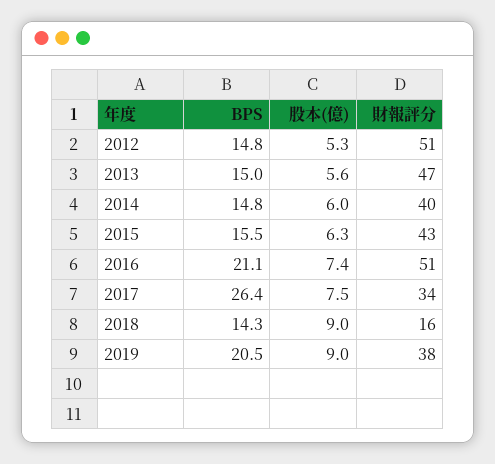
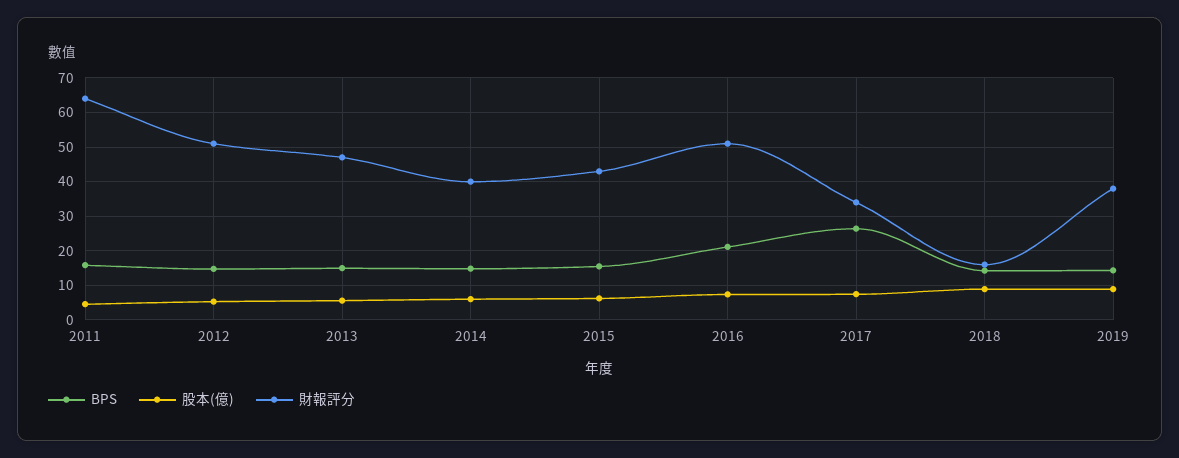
  {
    "BPS": {
      "2012": 14.8,
      "2013": 15,
      "2014": 14.8,
      "2015": 15.5,
      "2016": 21.1,
      "2017": 26.4,
      "2018": 14.3,
-     "2019": 20.5
+     "2019": 14,
+     "2011": 16
    },
    "股本(億)": {
      "2012": 5.3,
      "2013": 5.6,
      "2014": 6,
      "2015": 6.3,
      "2016": 7.4,
      "2017": 7.5,
      "2018": 9,
-     "2019": 9
+     "2019": 9,
+     "2011": 4
    },
    "財報評分": {
      "2012": 51,
      "2013": 47,
      "2014": 40,
      "2015": 43,
      "2016": 51,
      "2017": 34,
      "2018": 16,
-     "2019": 38
+     "2019": 38,
+     "2011": 64
    }
  }

